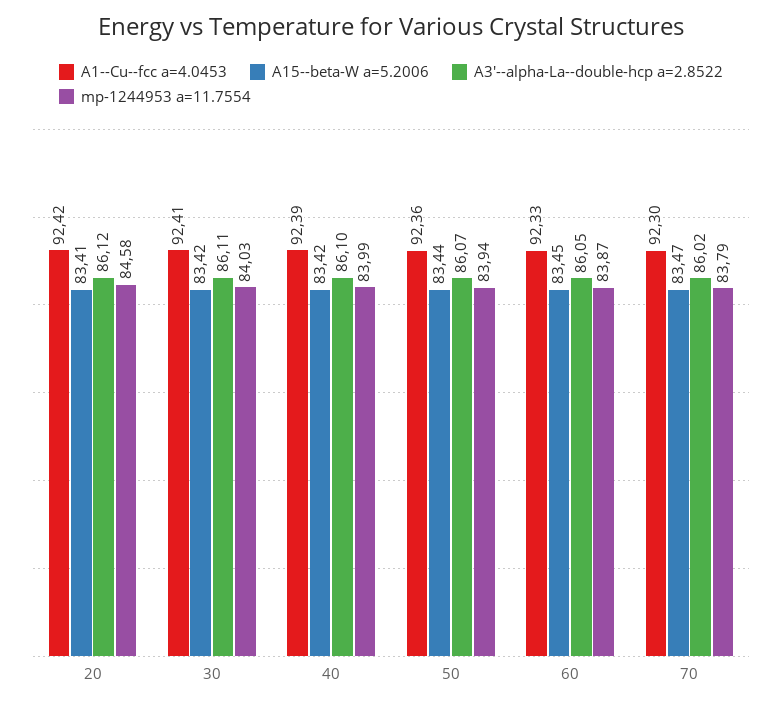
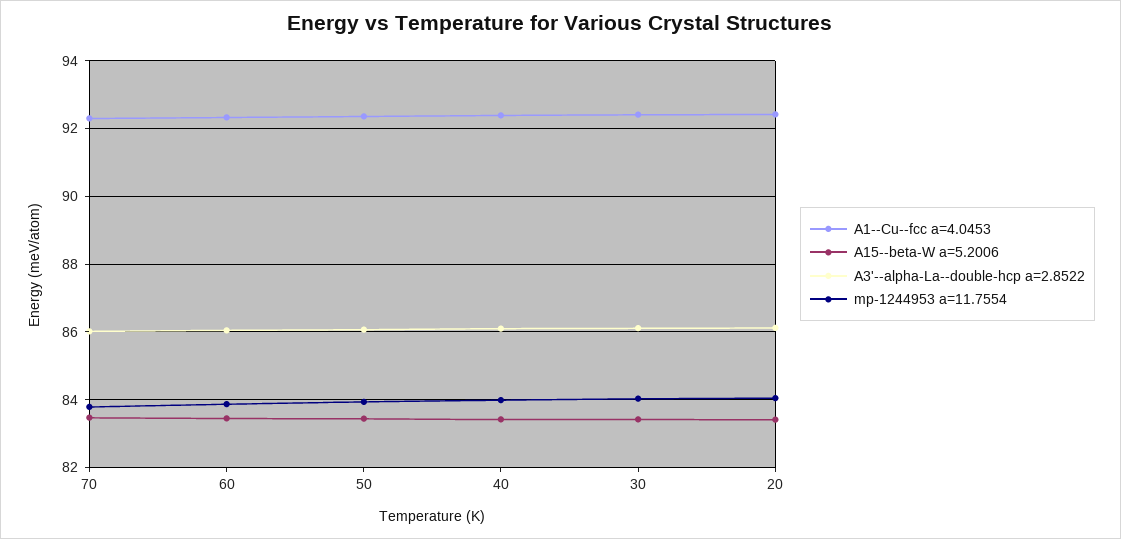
  {
    "A1--Cu--fcc a=4.0453": {
      "20": 92.42,
      "30": 92.41,
      "40": 92.39,
      "50": 92.36,
      "60": 92.33,
      "70": 92.3
    },
    "A15--beta-W a=5.2006": {
      "20": 83.41,
      "30": 83.42,
      "40": 83.42,
      "50": 83.44,
      "60": 83.45,
      "70": 83.47
    },
    "A3'--alpha-La--double-hcp a=2.8522": {
      "20": 86.12,
      "30": 86.11,
      "40": 86.1,
      "50": 86.07,
      "60": 86.05,
      "70": 86.02
    },
    "mp-1244953 a=11.7554": {
-     "20": 84.58,
+     "20": 84,
      "30": 84.03,
      "40": 83.99,
      "50": 83.94,
      "60": 83.87,
      "70": 83.79
    }
  }

